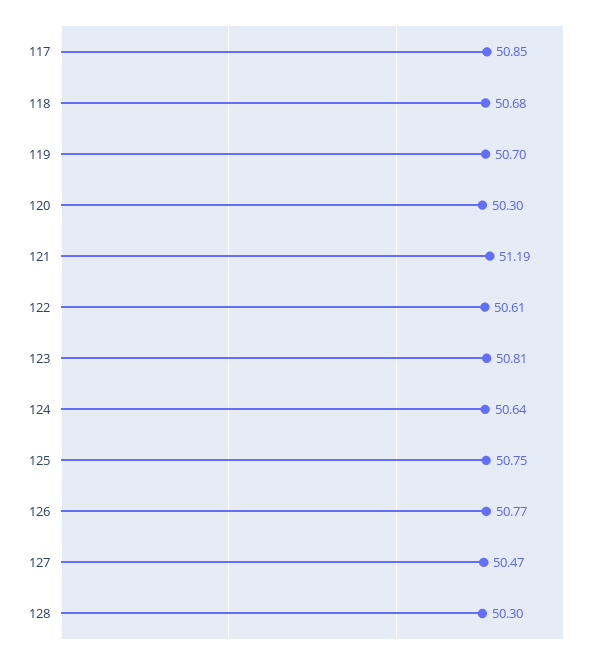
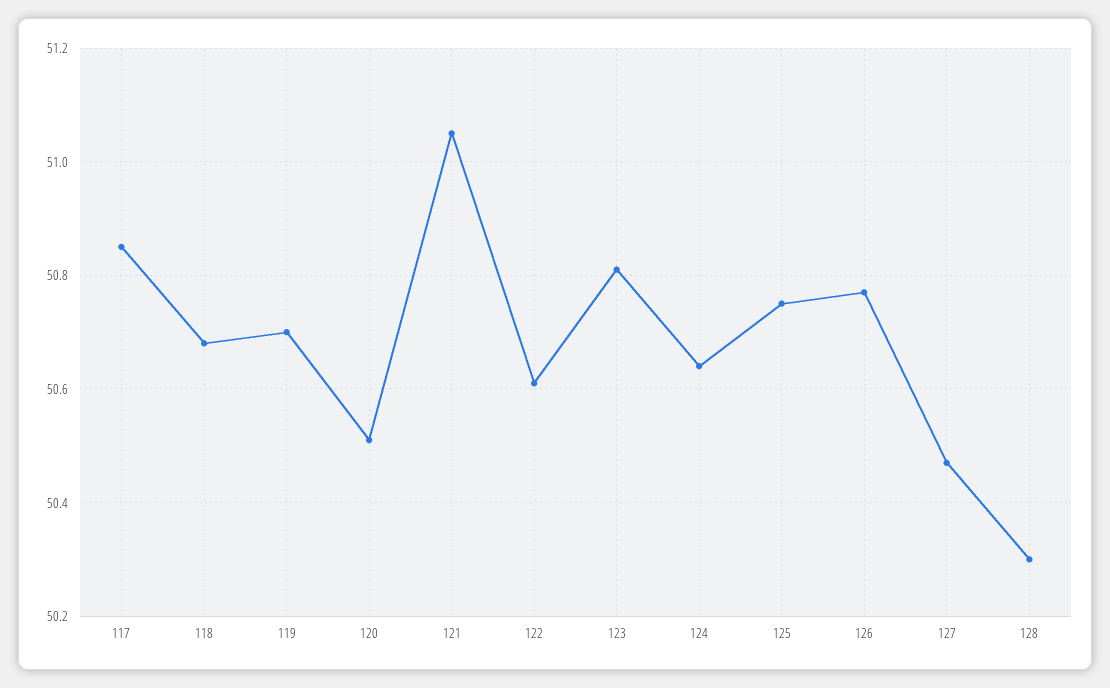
  {
    "117": 50.85,
    "118": 50.68,
    "119": 50.7,
-   "120": 50.3,
+   "120": 50.5,
-   "121": 51.19,
+   "121": 51.05,
    "122": 50.61,
    "123": 50.81,
    "124": 50.64,
    "125": 50.75,
    "126": 50.77,
    "127": 50.47,
    "128": 50.3
  }

